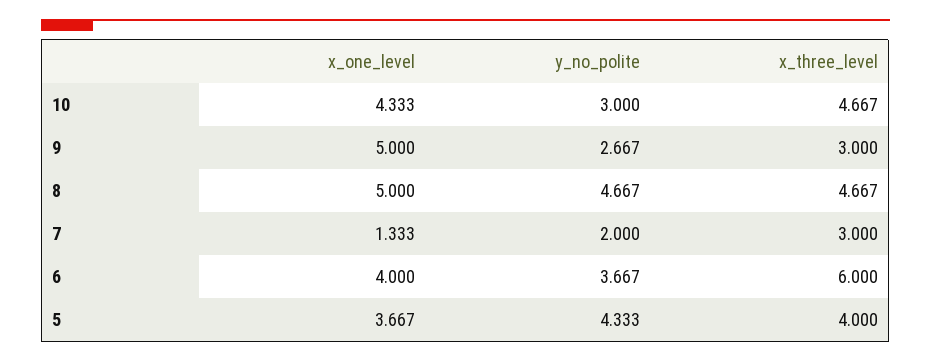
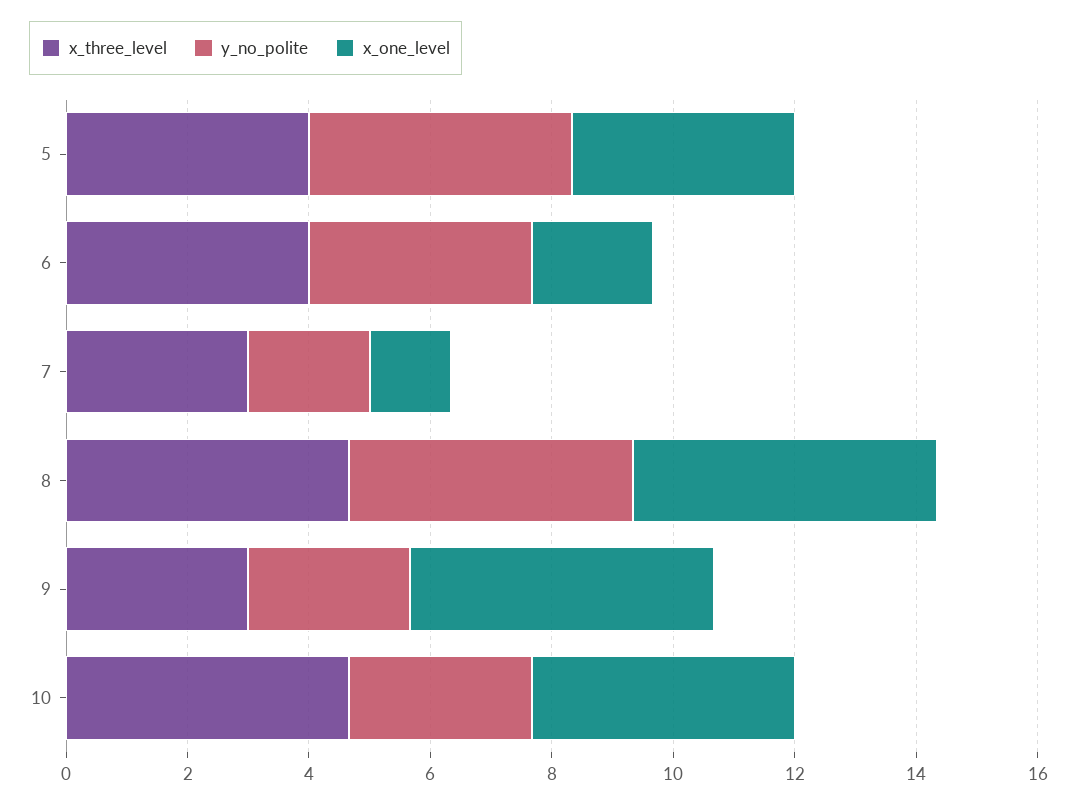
  {
    "x_one_level": {
      "10": 4.333,
      "9": 5,
      "8": 5,
      "7": 1.333,
-     "6": 4,
+     "6": 2,
      "5": 3.667
    },
    "y_no_polite": {
      "10": 3,
      "9": 2.667,
      "8": 4.667,
      "7": 2,
      "6": 3.667,
      "5": 4.333
    },
    "x_three_level": {
      "10": 4.667,
      "9": 3,
      "8": 4.667,
      "7": 3,
-     "6": 6,
+     "6": 4,
      "5": 4
    }
  }

